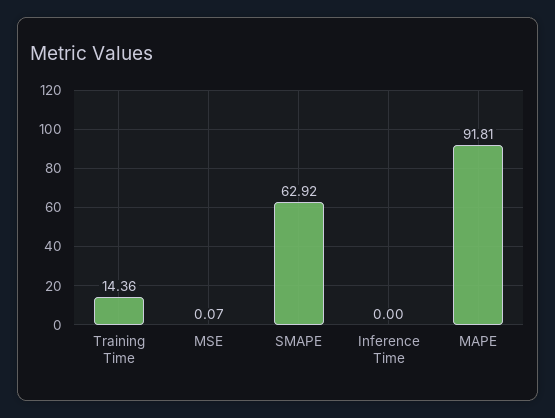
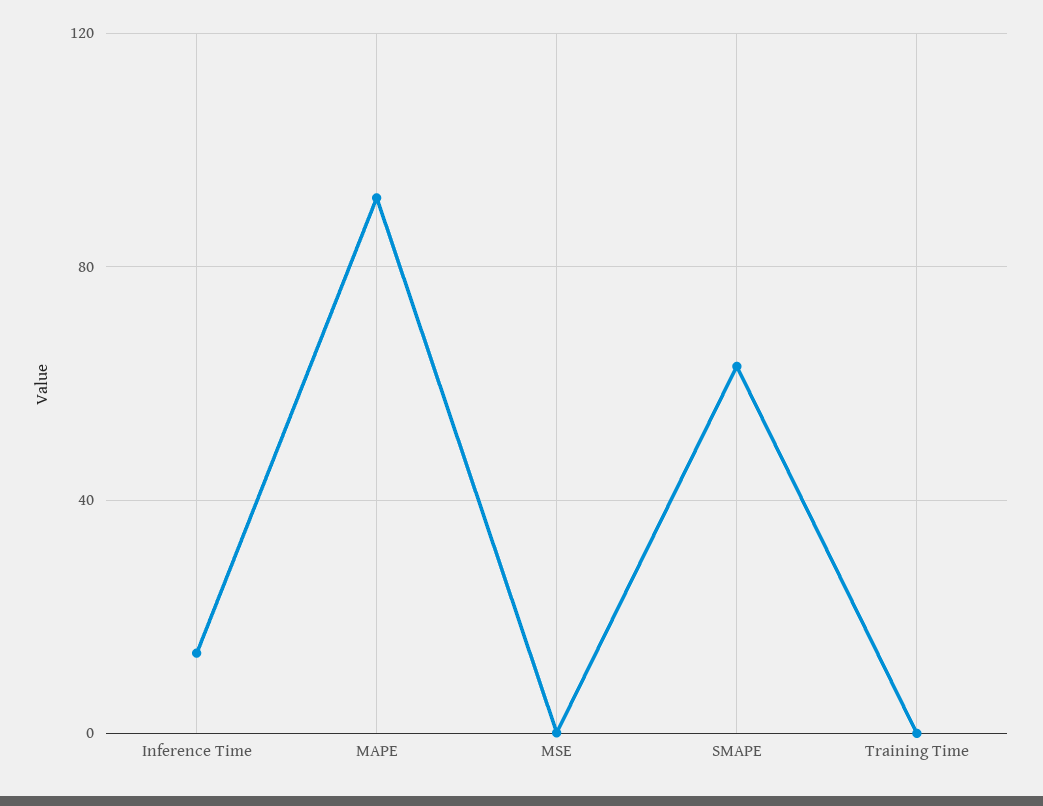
  {
-   "Training Time": 14.36,
+   "Training Time": 0,
    "MSE": 0.07,
    "SMAPE": 62.92,
-   "Inference Time": 0,
+   "Inference Time": 15,
    "MAPE": 91.81
  }

